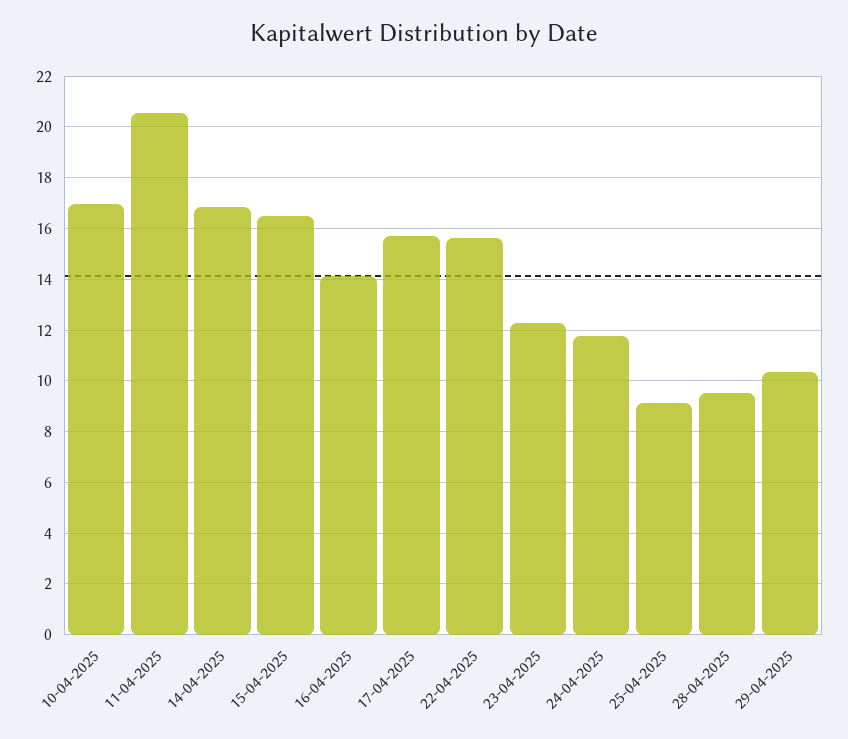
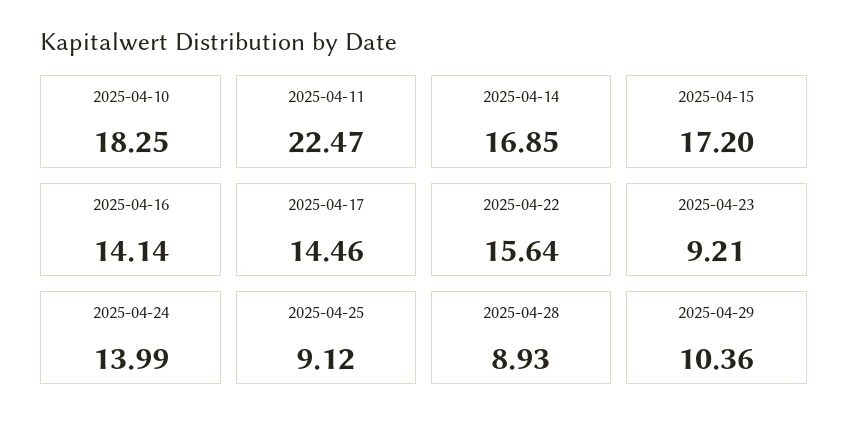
  {
-   "10-04-2025": 17,
+   "10-04-2025": 18.25,
-   "11-04-2025": 20.5,
+   "11-04-2025": 22.47,
    "14-04-2025": 16.85,
-   "15-04-2025": 16.5,
+   "15-04-2025": 17.2,
    "16-04-2025": 14.14,
-   "17-04-2025": 15.75,
+   "17-04-2025": 14.46,
    "22-04-2025": 15.64,
-   "23-04-2025": 12.25,
+   "23-04-2025": 9.21,
-   "24-04-2025": 11.75,
+   "24-04-2025": 13.99,
    "25-04-2025": 9.12,
-   "28-04-2025": 9.5,
+   "28-04-2025": 8.93,
    "29-04-2025": 10.36
  }

